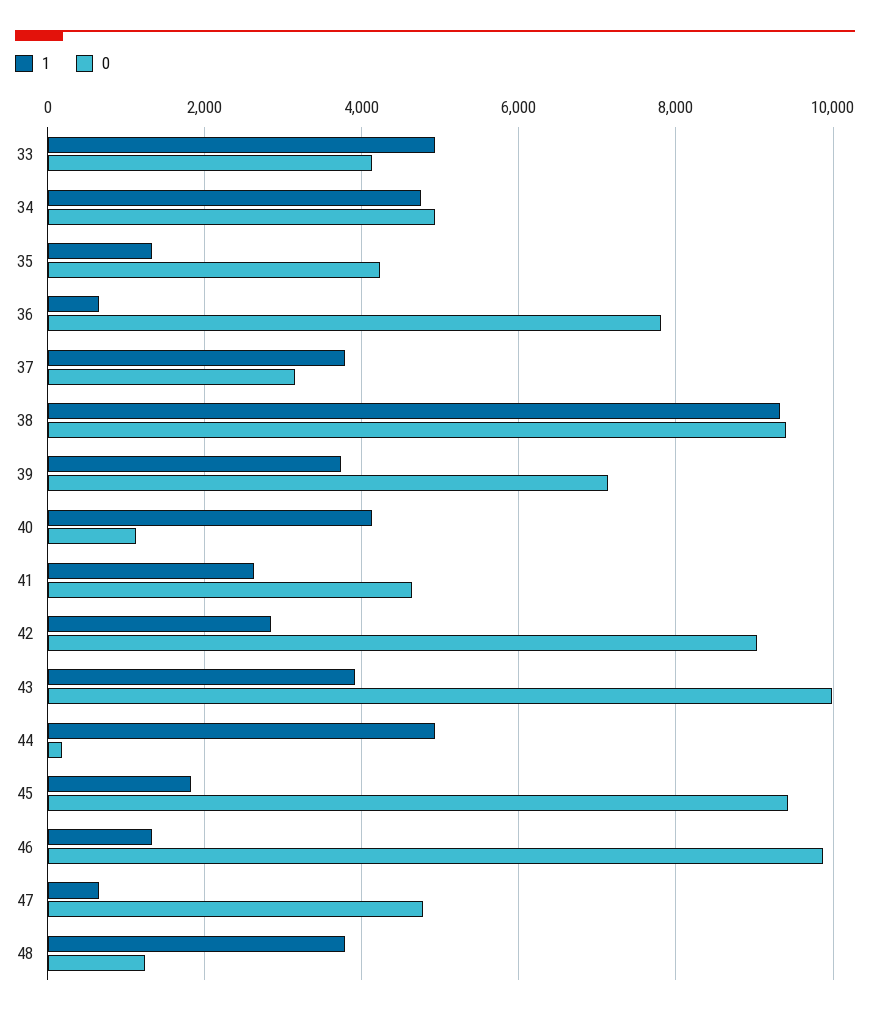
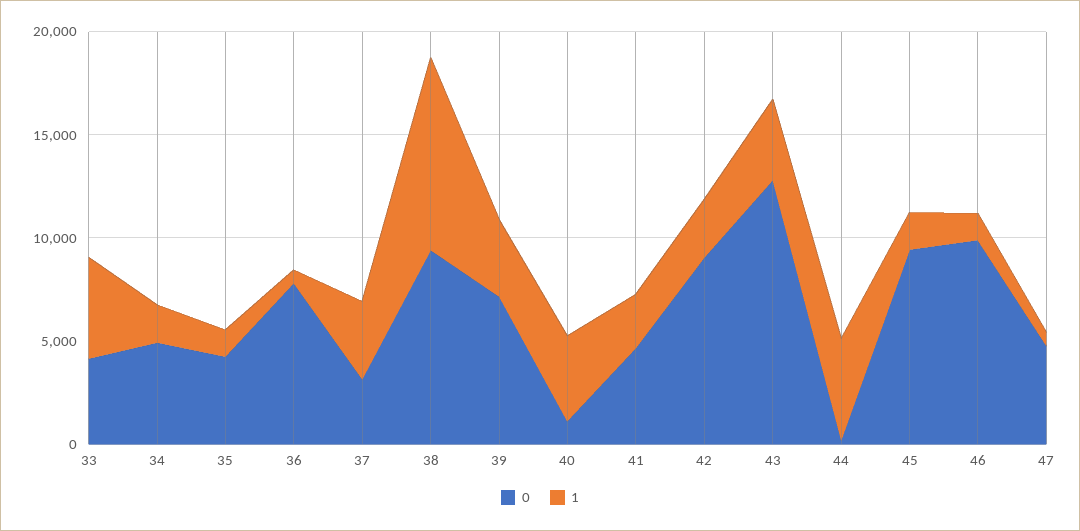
  {
    "1": {
      "33": 5000,
-     "34": 4800,
+     "34": 2000,
      "35": 1400,
      "36": 600,
      "37": 3800,
      "38": 9400,
      "39": 3800,
      "40": 4200,
      "41": 2600,
      "42": 2800,
      "43": 4000,
      "44": 5000,
      "45": 1800,
      "46": 1400,
-     "47": 600,
+     "47": 600
-     "48": 3800
    },
    "0": {
      "33": 4200,
      "34": 5000,
      "35": 4200,
      "36": 7800,
      "37": 3200,
      "38": 9400,
      "39": 7200,
      "40": 1200,
      "41": 4600,
      "42": 9000,
-     "43": 10000,
+     "43": 13000,
      "44": 200,
      "45": 9400,
      "46": 9800,
-     "47": 4800,
+     "47": 4800
-     "48": 1200
    }
  }

